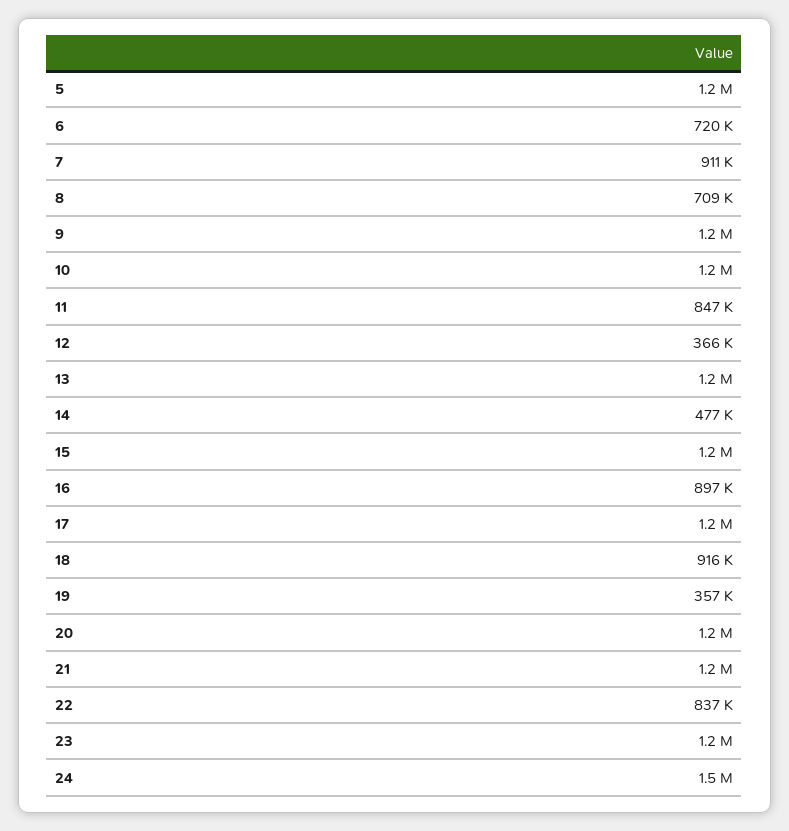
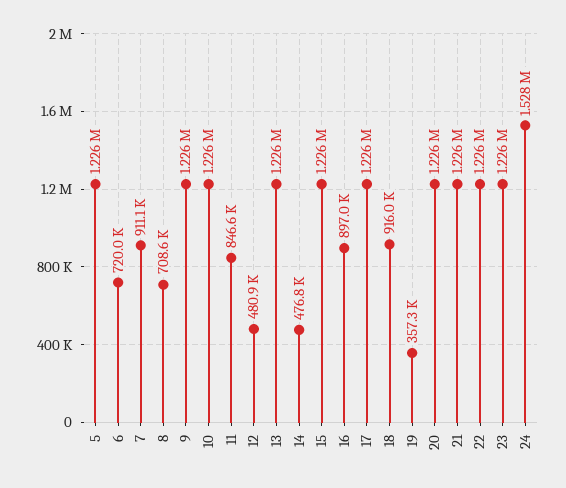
  {
    "5": 1226000,
    "6": 720000,
    "7": 911100,
    "8": 708600,
    "9": 1226000,
    "10": 1226000,
    "11": 846600,
-   "12": 366000,
+   "12": 480900,
    "13": 1226000,
    "14": 476800,
    "15": 1226000,
    "16": 897000,
    "17": 1226000,
    "18": 916000,
    "19": 357300,
    "20": 1226000,
    "21": 1226000,
-   "22": 837000,
+   "22": 1226000,
    "23": 1226000,
    "24": 1528000
  }

